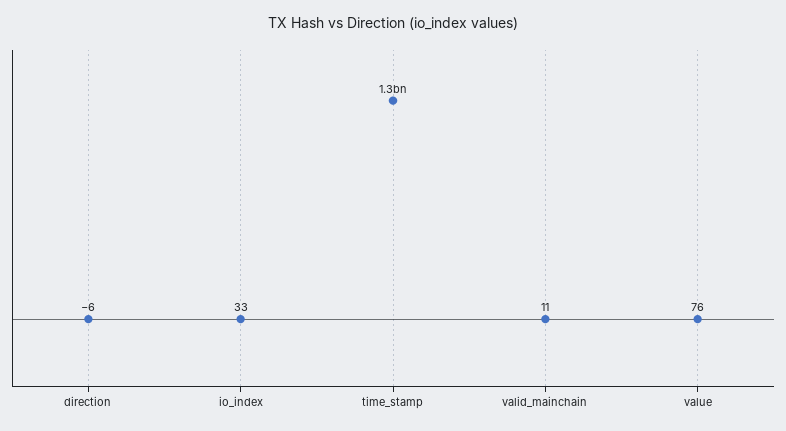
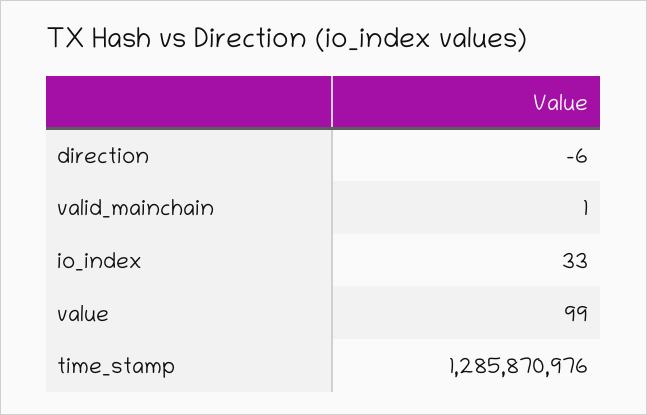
  {
    "direction": -6,
    "io_index": 33,
    "time_stamp": 1285870976,
-   "valid_mainchain": 11,
+   "valid_mainchain": 1,
-   "value": 76
+   "value": 99
  }

